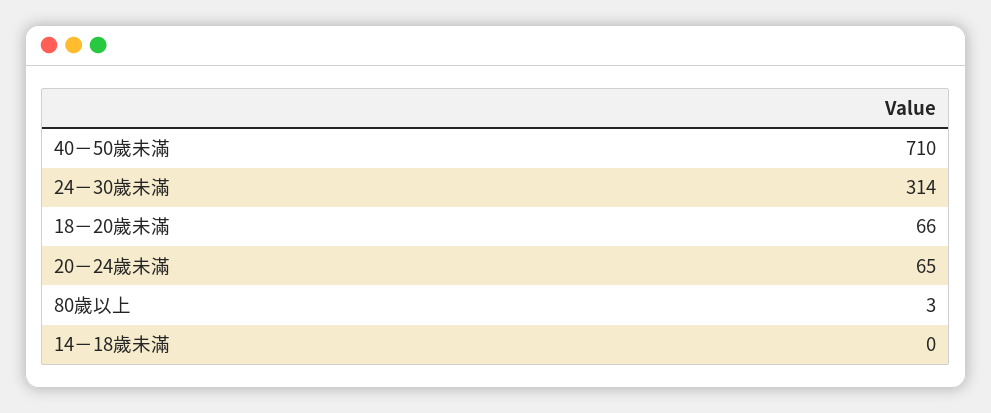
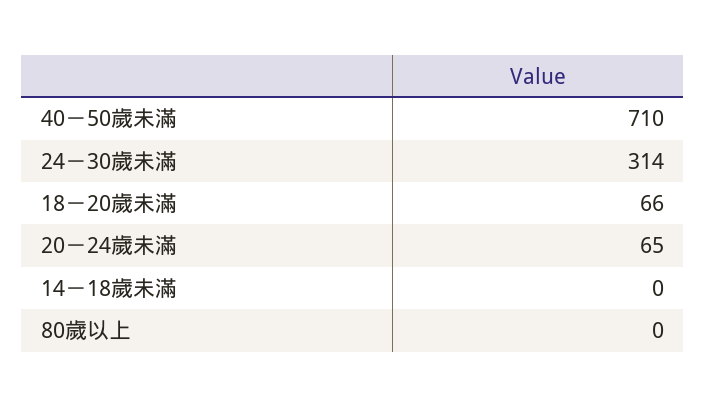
  {
    "40－50歲未滿": 710,
    "24－30歲未滿": 314,
    "18－20歲未滿": 66,
    "20－24歲未滿": 65,
-   "80歲以上": 3,
+   "80歲以上": 0,
    "14－18歲未滿": 0
  }

